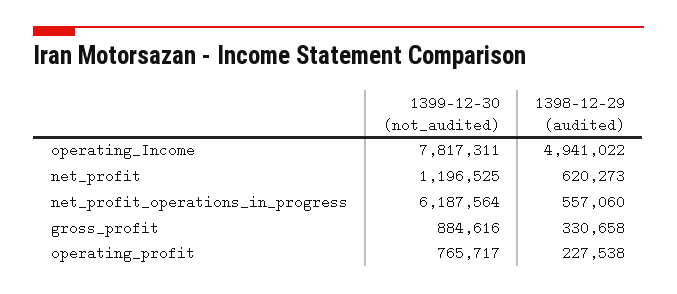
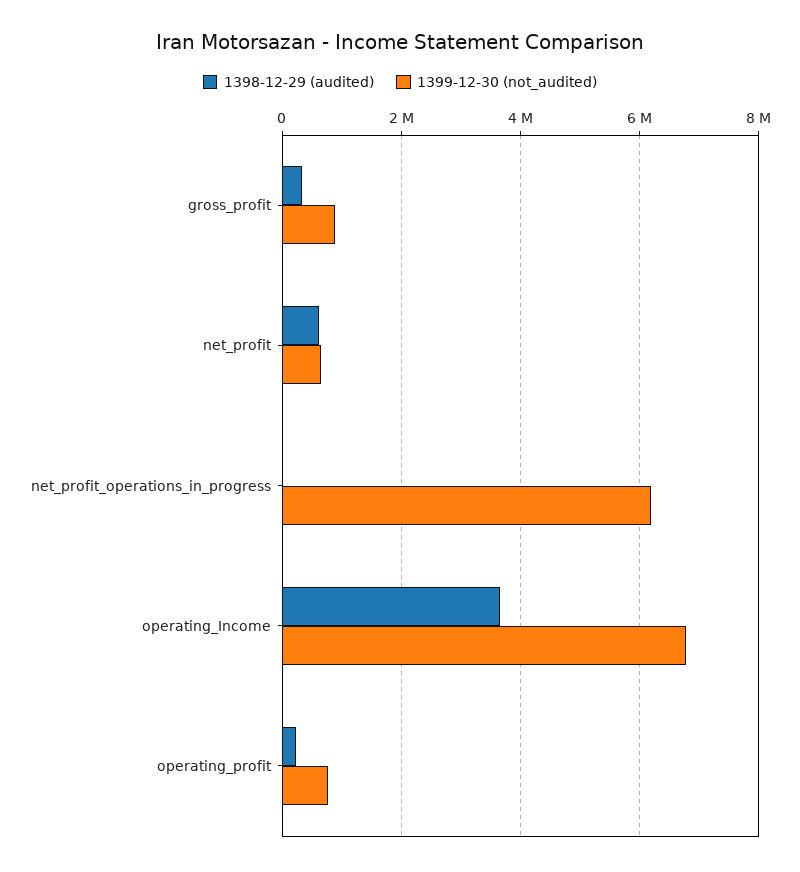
  {
    "1399-12-30 (not_audited)": {
-     "operating_Income": 7817311,
+     "operating_Income": 6800000,
-     "net_profit": 1196525,
+     "net_profit": 600000,
      "net_profit_operations_in_progress": 6187564,
      "gross_profit": 884616,
      "operating_profit": 765717
    },
    "1398-12-29 (audited)": {
-     "operating_Income": 4941022,
+     "operating_Income": 3600000,
      "net_profit": 620273,
-     "net_profit_operations_in_progress": 557060,
+     "net_profit_operations_in_progress": 0,
      "gross_profit": 330658,
      "operating_profit": 227538
    }
  }

